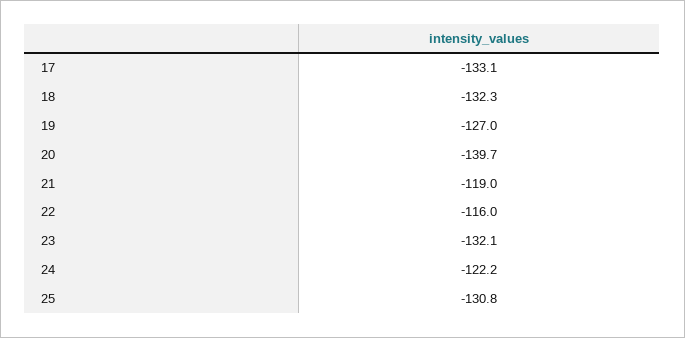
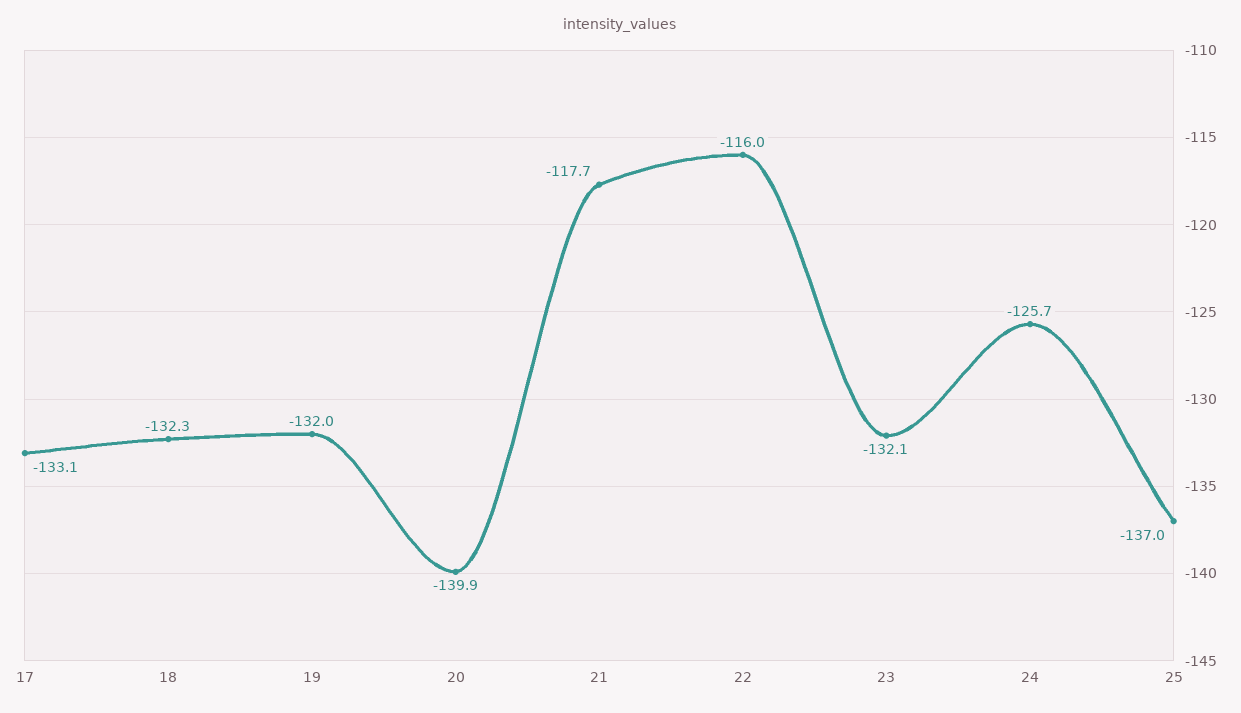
  {
    "17": -133.1,
    "18": -132.3,
-   "19": -127,
+   "19": -132,
-   "20": -139.7,
+   "20": -139.9,
-   "21": -119,
+   "21": -117.7,
    "22": -116,
    "23": -132.1,
-   "24": -122.2,
+   "24": -125.7,
-   "25": -130.8
+   "25": -137
  }

